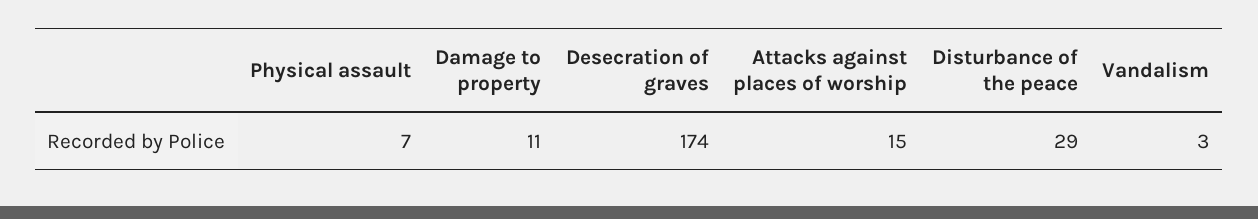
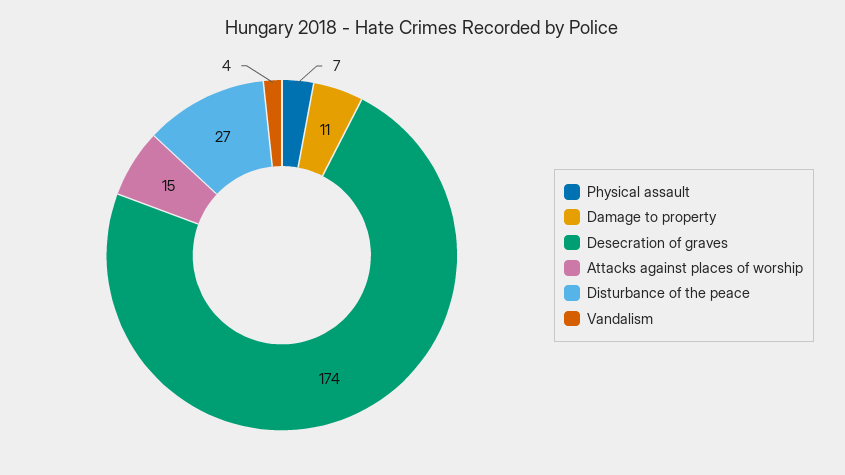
  {
    "Physical assault": 7,
    "Damage to property": 11,
    "Desecration of graves": 174,
    "Attacks against places of worship": 15,
-   "Disturbance of the peace": 29,
+   "Disturbance of the peace": 27,
-   "Vandalism": 3
+   "Vandalism": 4
  }

